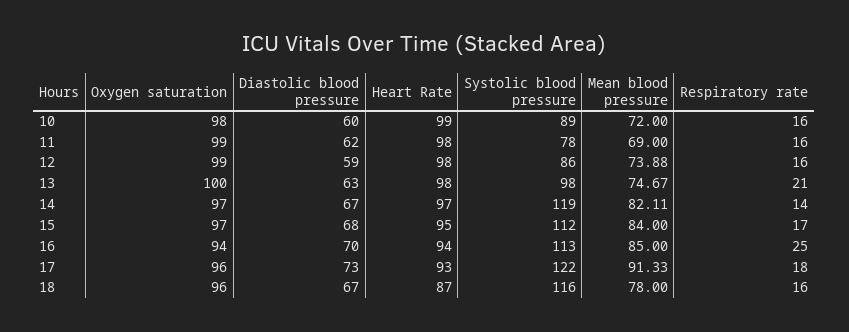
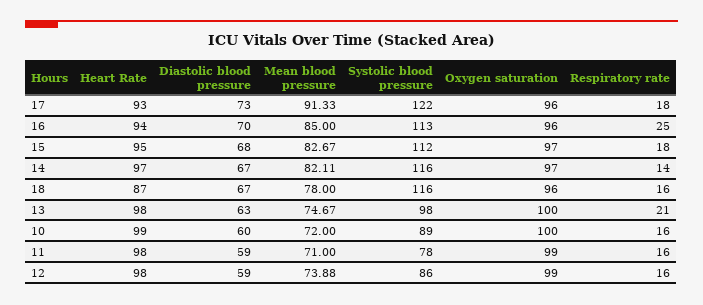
  {
    "Oxygen saturation": {
-     "10": 98,
+     "10": 100,
      "11": 99,
      "12": 99,
      "13": 100,
      "14": 97,
      "15": 97,
-     "16": 94,
+     "16": 96,
      "17": 96,
      "18": 96
    },
    "Diastolic blood pressure": {
      "10": 60,
-     "11": 62,
+     "11": 59,
      "12": 59,
      "13": 63,
      "14": 67,
      "15": 68,
      "16": 70,
      "17": 73,
      "18": 67
    },
    "Heart Rate": {
      "10": 99,
      "11": 98,
      "12": 98,
      "13": 98,
      "14": 97,
      "15": 95,
      "16": 94,
      "17": 93,
      "18": 87
    },
    "Systolic blood pressure": {
      "10": 89,
      "11": 78,
      "12": 86,
      "13": 98,
-     "14": 119,
+     "14": 116,
      "15": 112,
      "16": 113,
      "17": 122,
      "18": 116
    },
    "Mean blood pressure": {
      "10": 72,
-     "11": 69,
+     "11": 71,
      "12": 73.88,
      "13": 74.67,
      "14": 82.11,
-     "15": 84,
+     "15": 82.67,
      "16": 85,
      "17": 91.33,
      "18": 78
    },
    "Respiratory rate": {
      "10": 16,
      "11": 16,
      "12": 16,
      "13": 21,
      "14": 14,
-     "15": 17,
+     "15": 18,
      "16": 25,
      "17": 18,
      "18": 16
    }
  }

